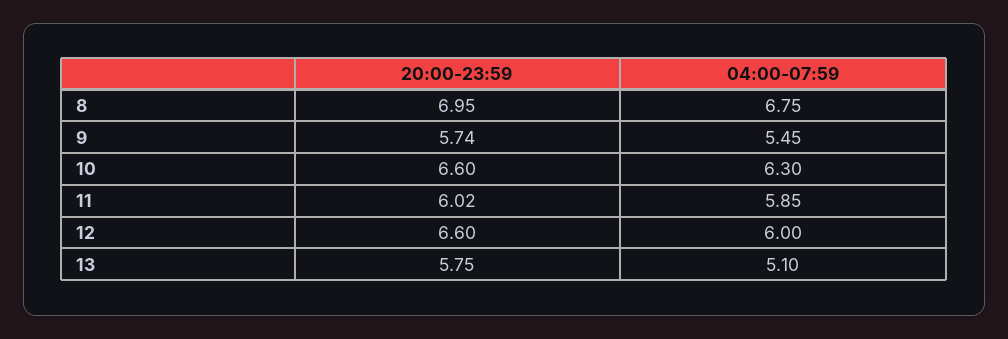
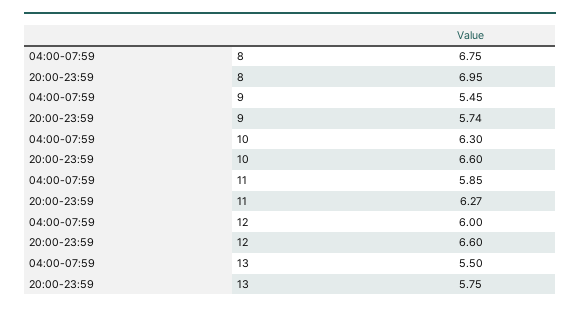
  {
    "20:00-23:59": {
      "8": 6.95,
      "9": 5.74,
      "10": 6.6,
-     "11": 6.02,
+     "11": 6.27,
      "12": 6.6,
      "13": 5.75
    },
    "04:00-07:59": {
      "8": 6.75,
      "9": 5.45,
      "10": 6.3,
      "11": 5.85,
      "12": 6,
-     "13": 5.1
+     "13": 5.5
    }
  }

